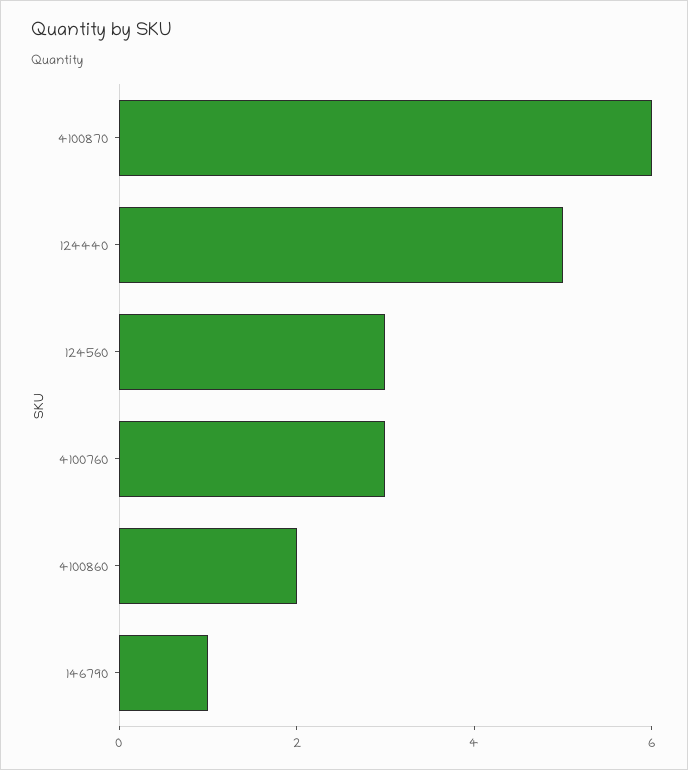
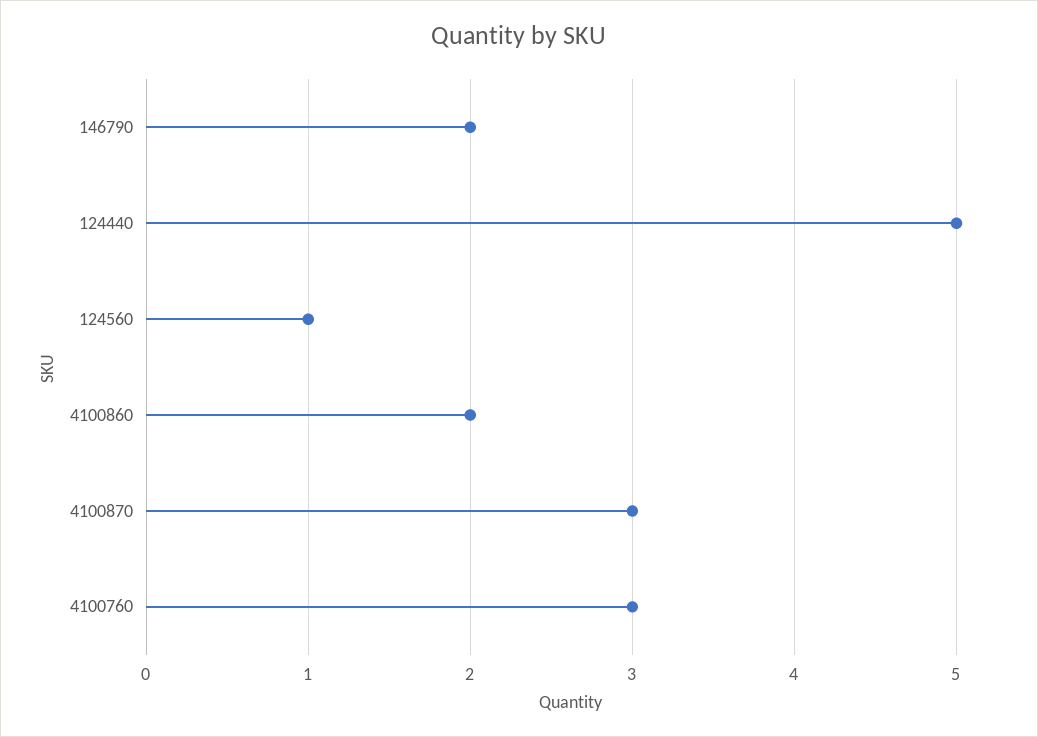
  {
-   "4100870": 6,
+   "4100870": 3,
    "124440": 5,
-   "124560": 3,
+   "124560": 1,
    "4100760": 3,
    "4100860": 2,
-   "146790": 1
+   "146790": 2
  }

